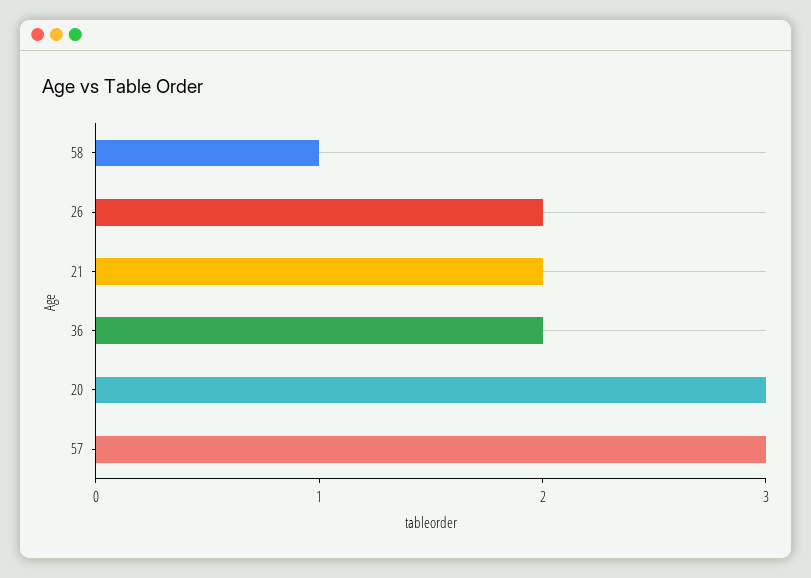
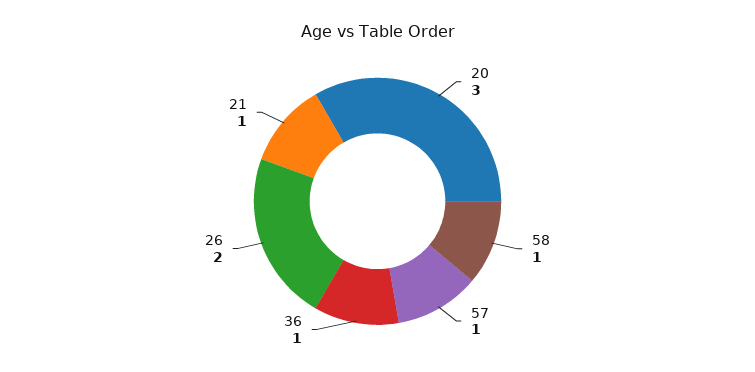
  {
    "58": 1,
    "26": 2,
-   "21": 2,
+   "21": 1,
-   "36": 2,
+   "36": 1,
    "20": 3,
-   "57": 3
+   "57": 1
  }

